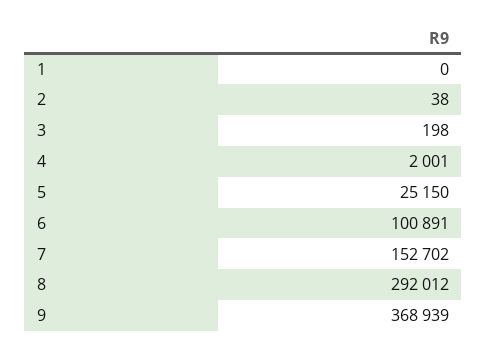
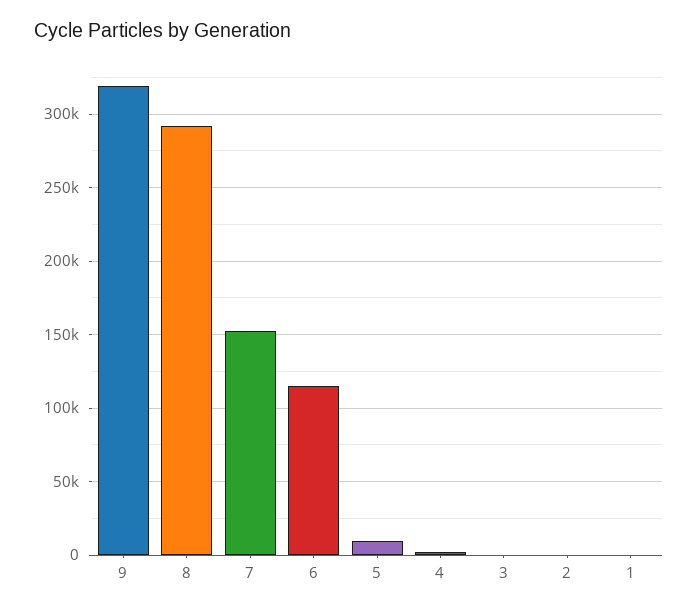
  {
    "1": 0,
    "2": 38,
    "3": 198,
    "4": 2001,
-   "5": 25150,
+   "5": 10000,
-   "6": 100891,
+   "6": 115000,
    "7": 152702,
    "8": 292012,
-   "9": 368939
+   "9": 320000
  }

